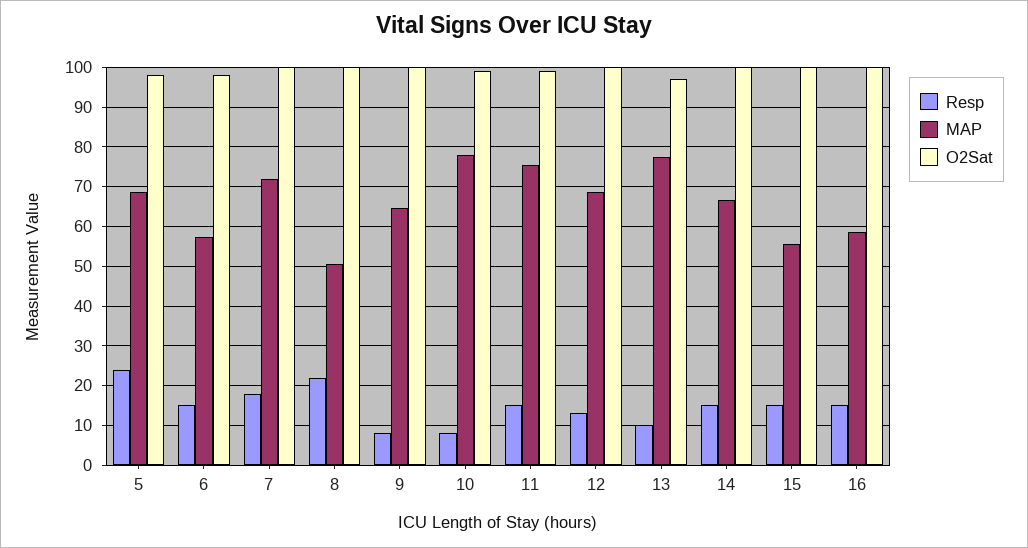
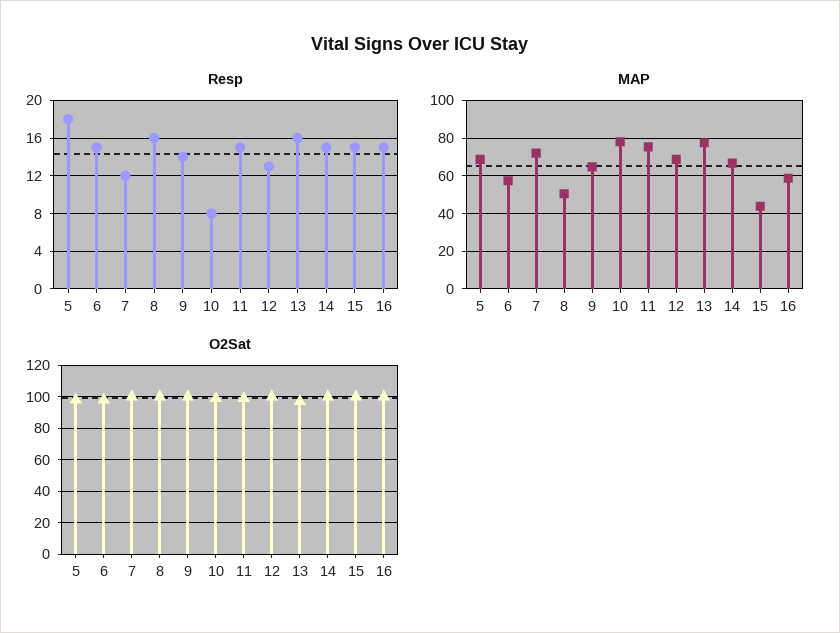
  {
    "Resp": {
-     "5": 24,
+     "5": 18,
      "6": 15,
-     "7": 18,
+     "7": 12,
-     "8": 22,
+     "8": 16,
-     "9": 8,
+     "9": 14,
      "10": 8,
      "11": 15,
      "12": 13,
-     "13": 10,
+     "13": 16,
      "14": 15,
      "15": 15,
      "16": 15
    },
    "MAP": {
      "5": 68,
      "6": 58,
      "7": 72,
      "8": 50,
      "9": 64,
      "10": 78,
      "11": 76,
      "12": 68,
      "13": 78,
      "14": 66,
-     "15": 56,
+     "15": 45,
      "16": 58
    },
    "O2Sat": {
      "5": 98,
      "6": 98,
      "7": 100,
      "8": 100,
      "9": 100,
      "10": 100,
      "11": 100,
      "12": 100,
      "13": 98,
      "14": 100,
      "15": 100,
      "16": 100
    }
  }

